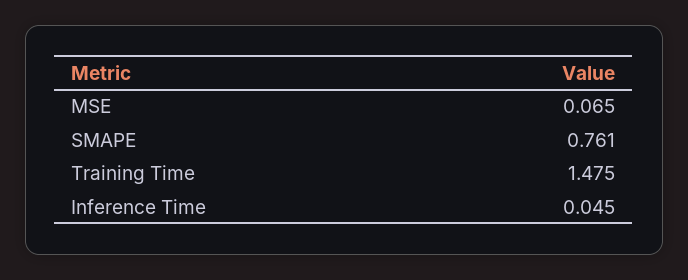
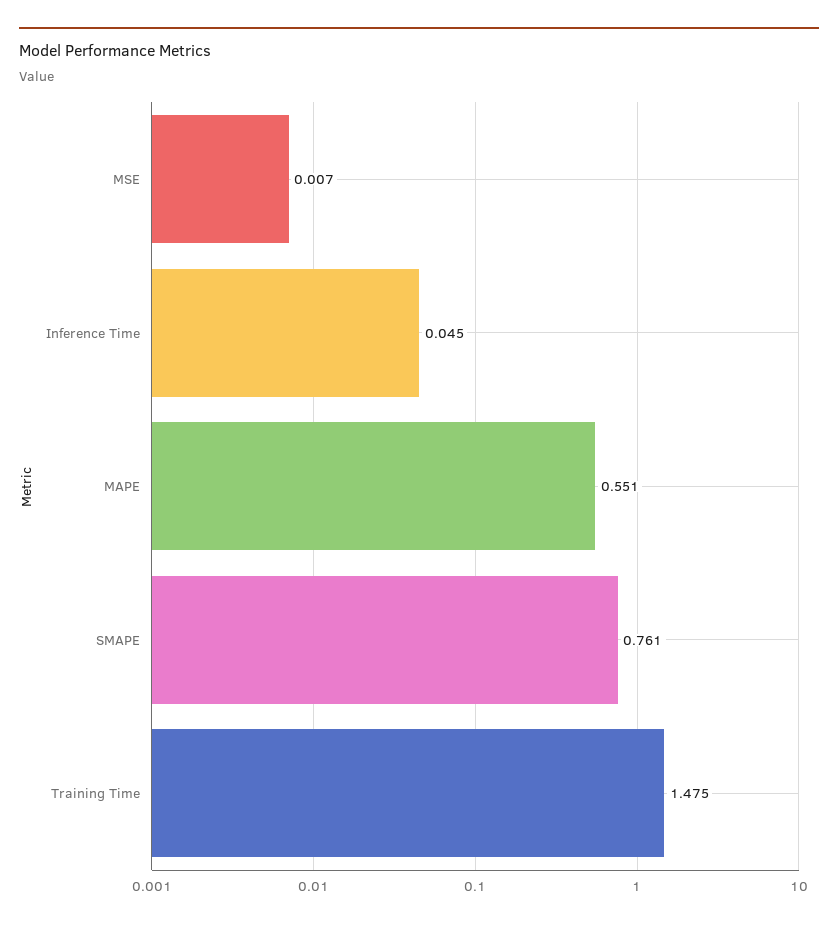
  {
-   "MSE": 0.065,
+   "MSE": 0.007,
    "SMAPE": 0.761,
    "Training Time": 1.475,
-   "Inference Time": 0.045
+   "Inference Time": 0.045,
+   "MAPE": 0.551
  }

